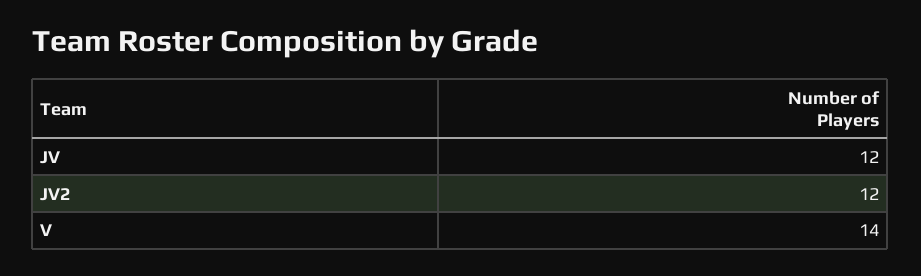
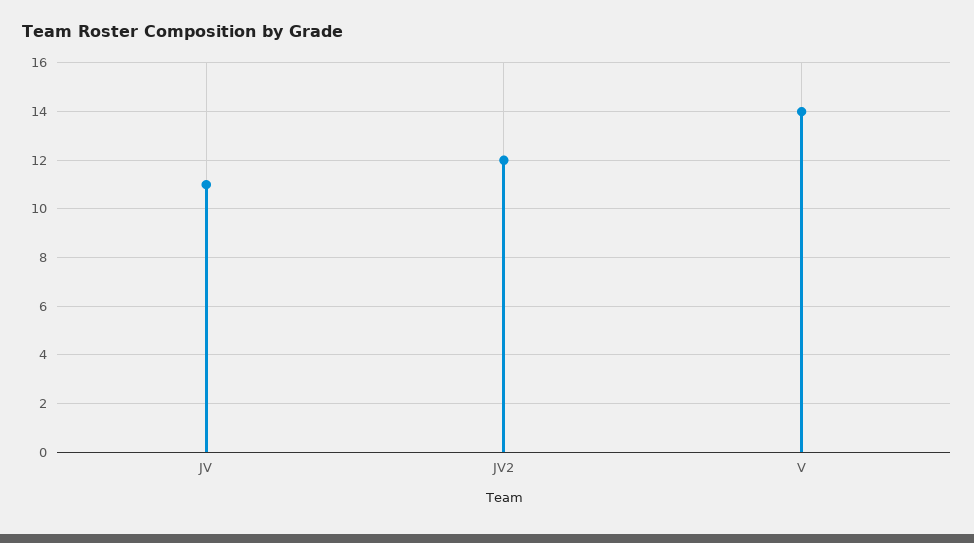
  {
-   "JV": 12,
+   "JV": 11,
    "JV2": 12,
    "V": 14
  }

